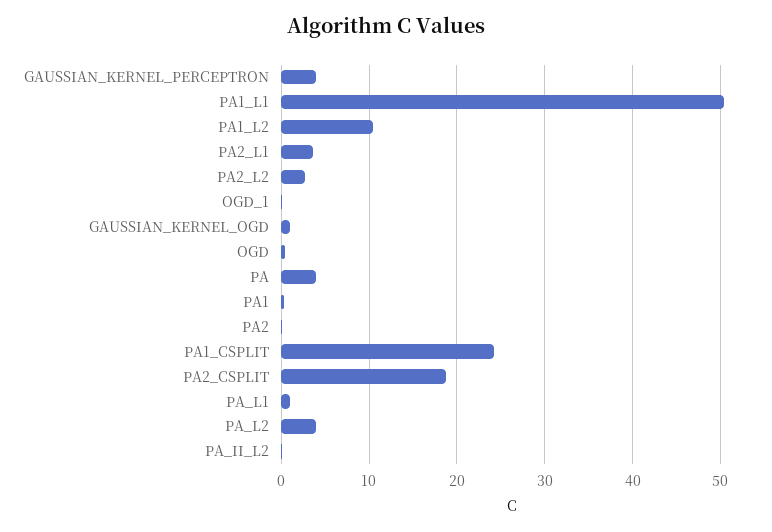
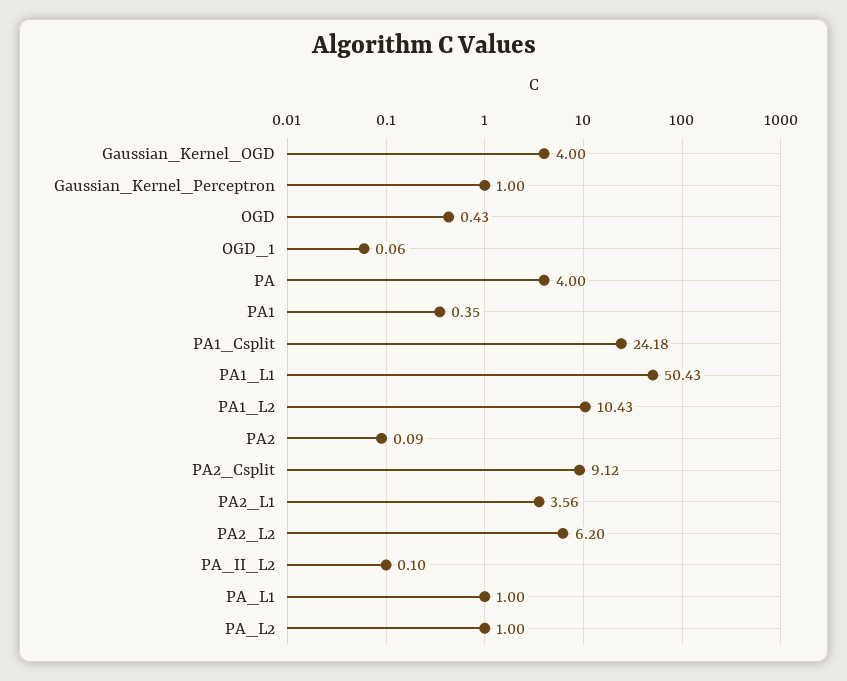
  {
-   "GAUSSIAN_KERNEL_PERCEPTRON": 4,
+   "GAUSSIAN_KERNEL_PERCEPTRON": 1,
    "PA1_L1": 50.43,
    "PA1_L2": 10.43,
    "PA2_L1": 3.56,
-   "PA2_L2": 3,
+   "PA2_L2": 6.2,
    "OGD_1": 0.06,
-   "GAUSSIAN_KERNEL_OGD": 1,
+   "GAUSSIAN_KERNEL_OGD": 4,
    "OGD": 0.43,
    "PA": 4,
    "PA1": 0.35,
    "PA2": 0.09,
    "PA1_CSPLIT": 24.18,
-   "PA2_CSPLIT": 19,
+   "PA2_CSPLIT": 9.12,
    "PA_L1": 1,
-   "PA_L2": 4,
+   "PA_L2": 1,
    "PA_II_L2": 0.1
  }

